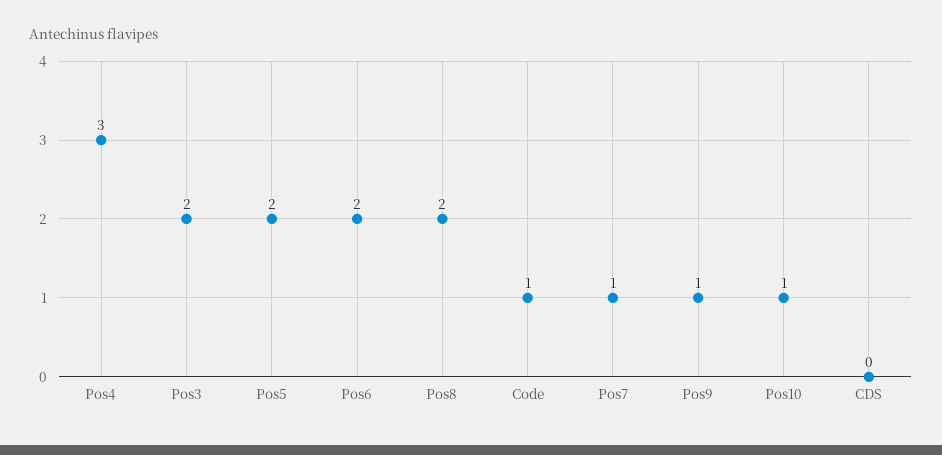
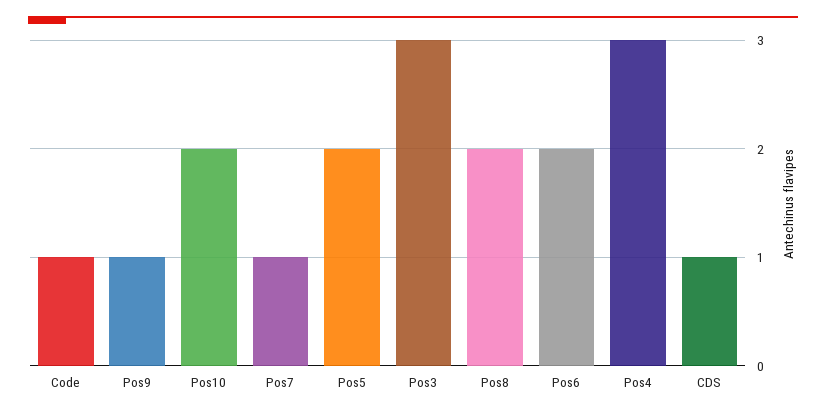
  {
    "Pos4": 3,
-   "Pos3": 2,
+   "Pos3": 3,
    "Pos5": 2,
    "Pos6": 2,
    "Pos8": 2,
    "Code": 1,
    "Pos7": 1,
    "Pos9": 1,
-   "Pos10": 1,
+   "Pos10": 2,
-   "CDS": 0
+   "CDS": 1
  }

